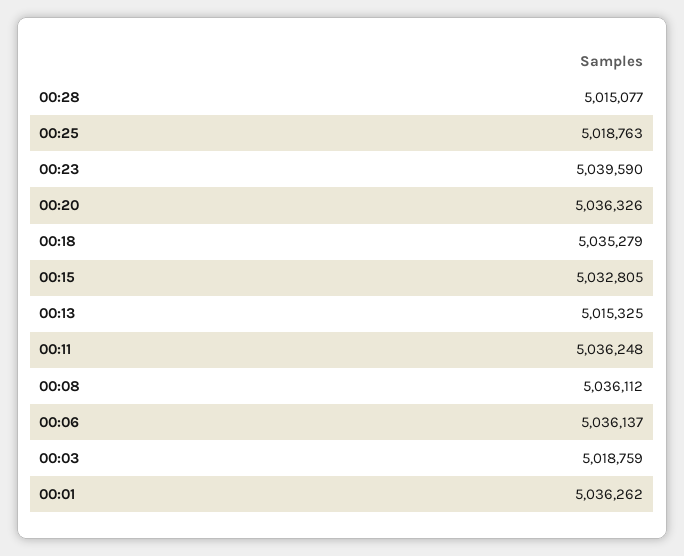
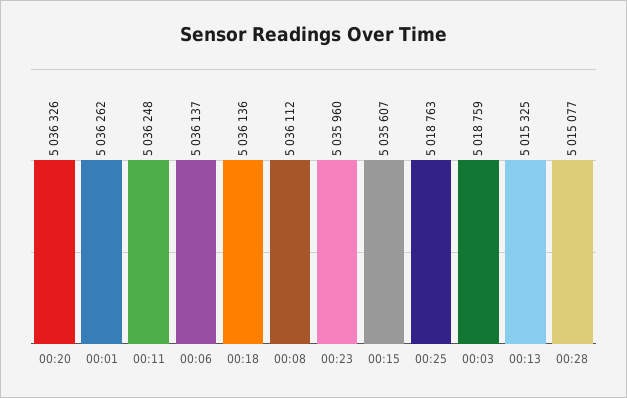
  {
    "00:28": 5015077,
    "00:25": 5018763,
-   "00:23": 5039590,
+   "00:23": 5035960,
    "00:20": 5036326,
-   "00:18": 5035279,
+   "00:18": 5036136,
-   "00:15": 5032805,
+   "00:15": 5035607,
    "00:13": 5015325,
    "00:11": 5036248,
    "00:08": 5036112,
    "00:06": 5036137,
    "00:03": 5018759,
    "00:01": 5036262
  }

